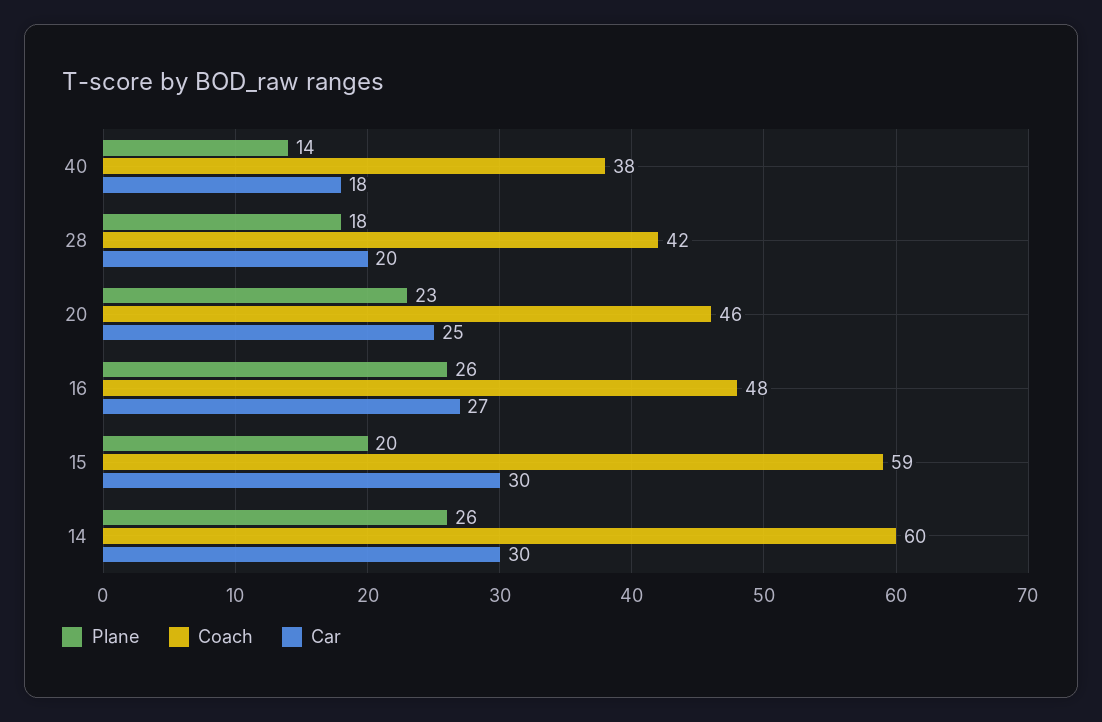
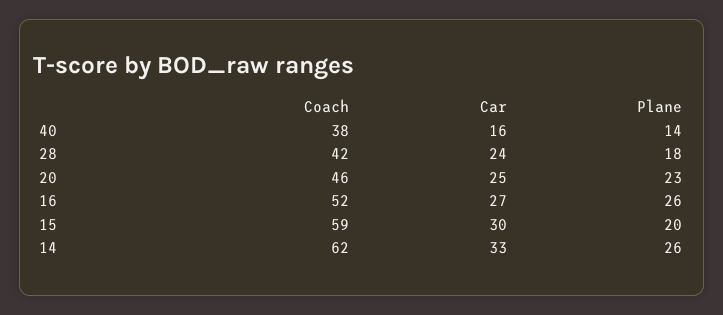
  {
    "Plane": {
      "40": 14,
      "28": 18,
      "20": 23,
      "16": 26,
      "15": 20,
      "14": 26
    },
    "Coach": {
      "40": 38,
      "28": 42,
      "20": 46,
-     "16": 48,
+     "16": 52,
      "15": 59,
-     "14": 60
+     "14": 62
    },
    "Car": {
-     "40": 18,
+     "40": 16,
-     "28": 20,
+     "28": 24,
      "20": 25,
      "16": 27,
      "15": 30,
-     "14": 30
+     "14": 33
    }
  }

